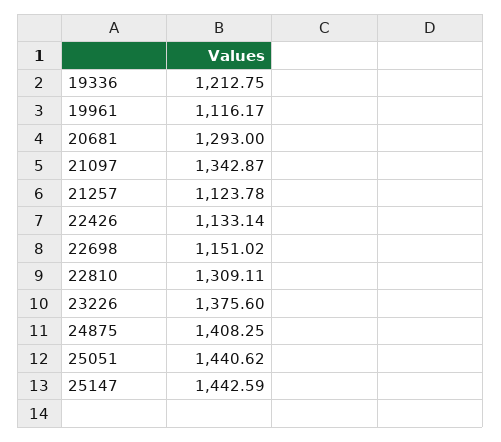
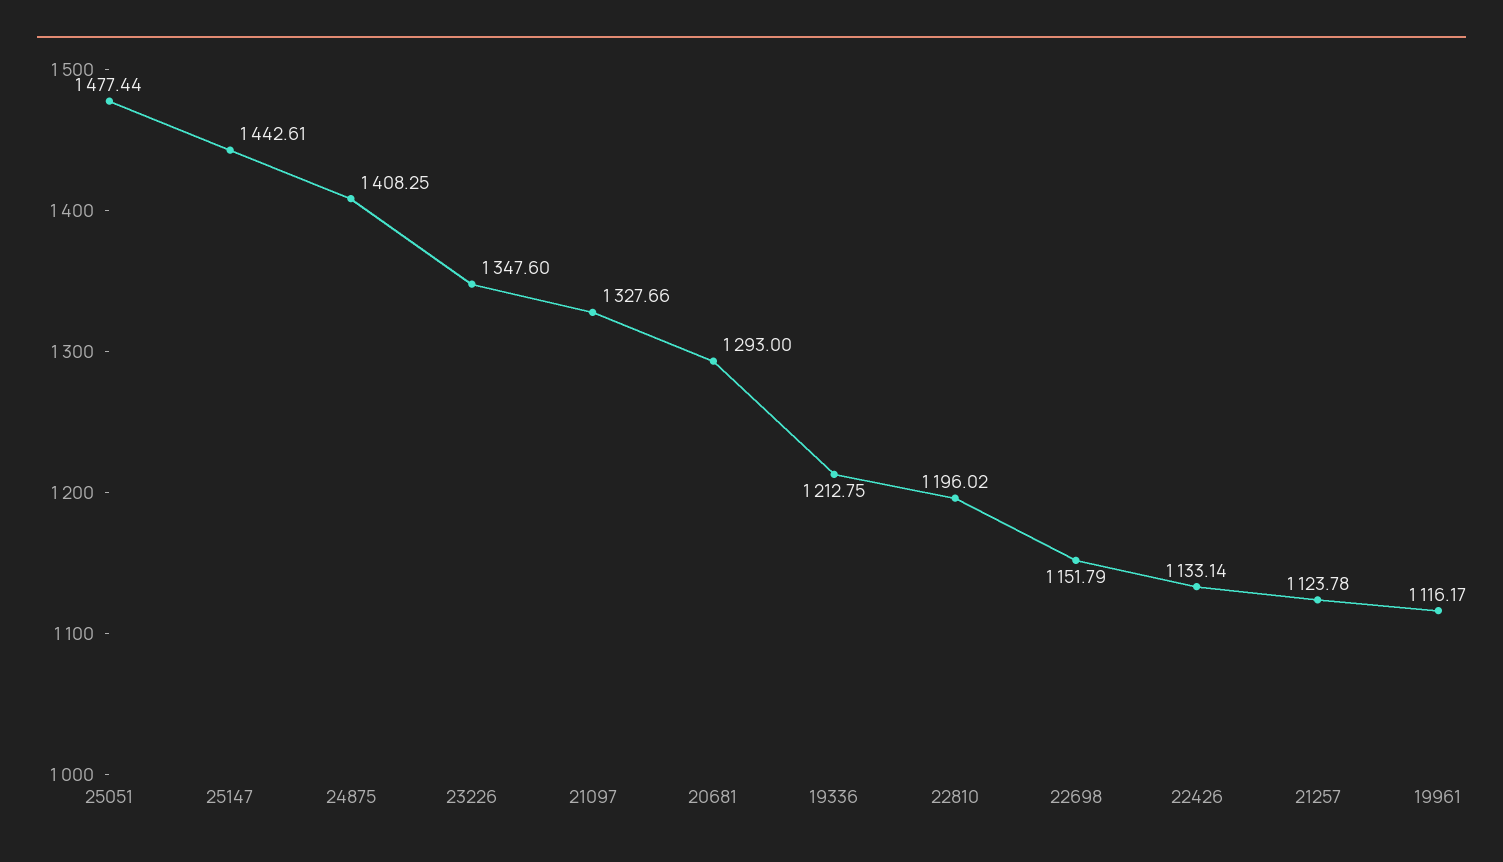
  {
    "19336": 1212.75,
    "19961": 1116.17,
    "20681": 1293,
-   "21097": 1342.87,
+   "21097": 1327.66,
    "21257": 1123.78,
    "22426": 1133.14,
-   "22698": 1151.02,
+   "22698": 1151.79,
-   "22810": 1309.11,
+   "22810": 1196.02,
-   "23226": 1375.6,
+   "23226": 1347.6,
    "24875": 1408.25,
-   "25051": 1440.62,
+   "25051": 1477.44,
-   "25147": 1442.59
+   "25147": 1442.61
  }

